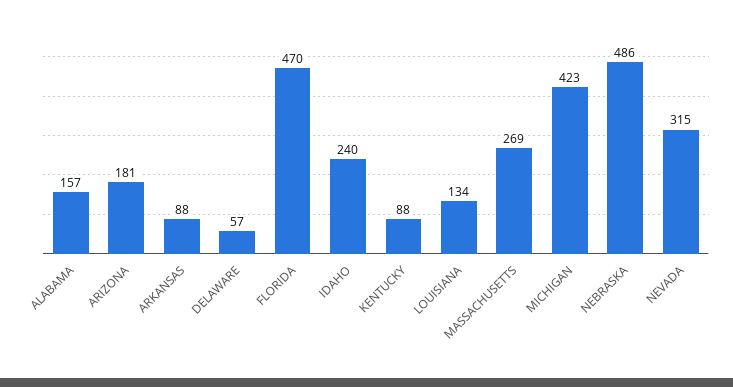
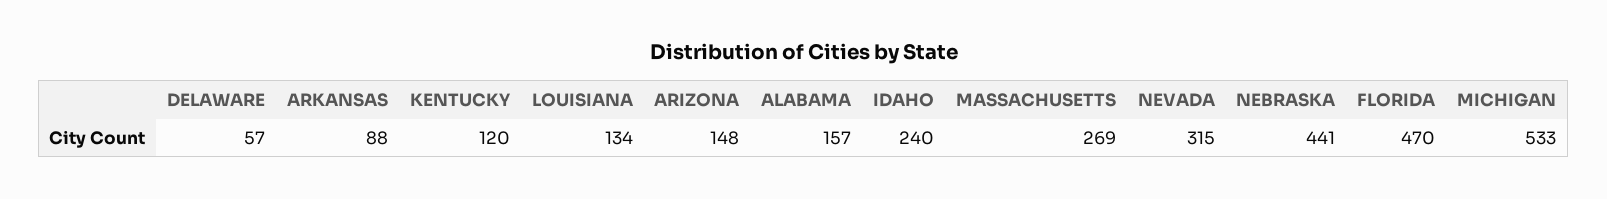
  {
    "ALABAMA": 157,
-   "ARIZONA": 181,
+   "ARIZONA": 148,
    "ARKANSAS": 88,
    "DELAWARE": 57,
    "FLORIDA": 470,
    "IDAHO": 240,
-   "KENTUCKY": 88,
+   "KENTUCKY": 120,
    "LOUISIANA": 134,
    "MASSACHUSETTS": 269,
-   "MICHIGAN": 423,
+   "MICHIGAN": 533,
-   "NEBRASKA": 486,
+   "NEBRASKA": 441,
    "NEVADA": 315
  }

